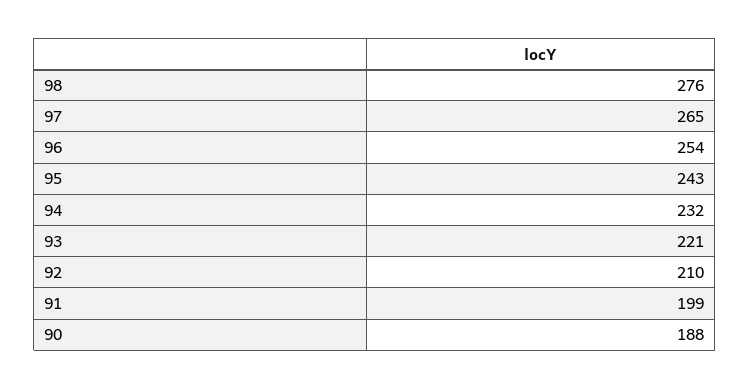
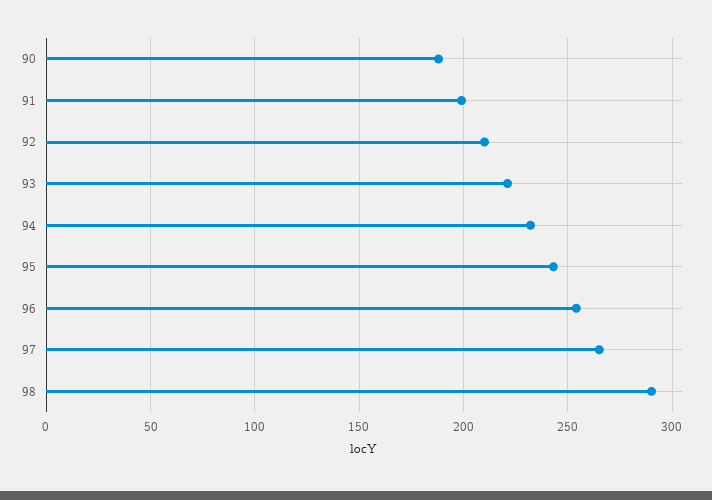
  {
-   "98": 276,
+   "98": 290,
    "97": 265,
    "96": 254,
    "95": 243,
    "94": 232,
    "93": 221,
    "92": 210,
    "91": 199,
    "90": 188
  }

